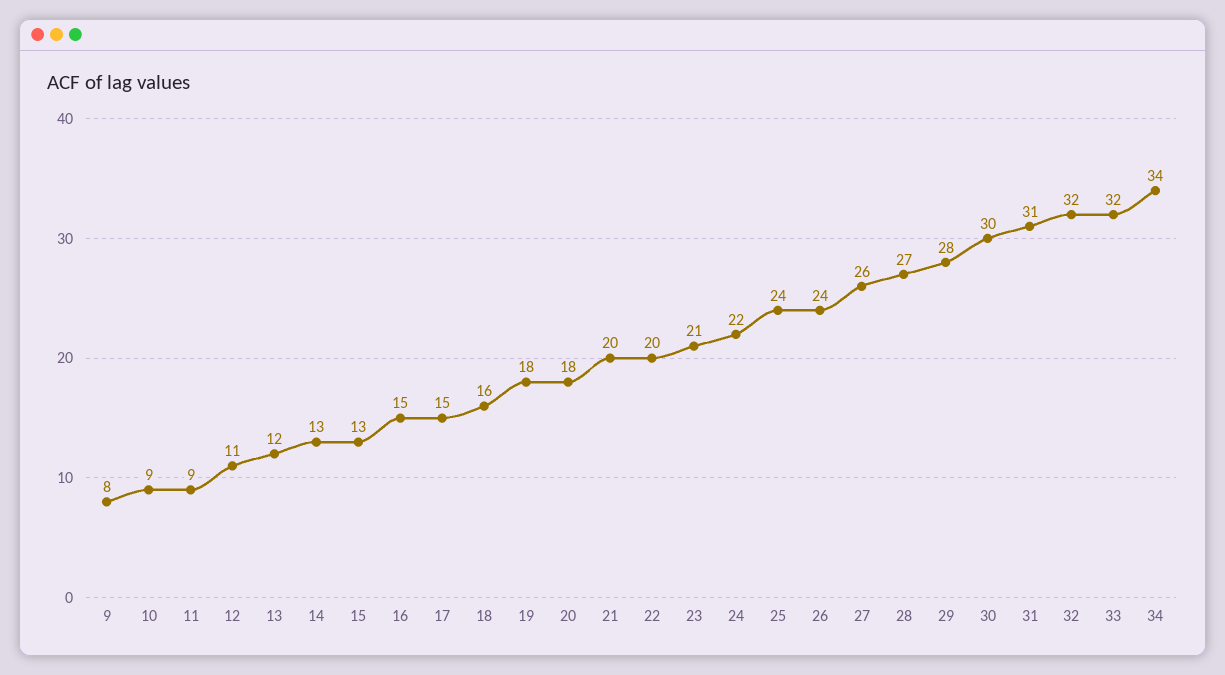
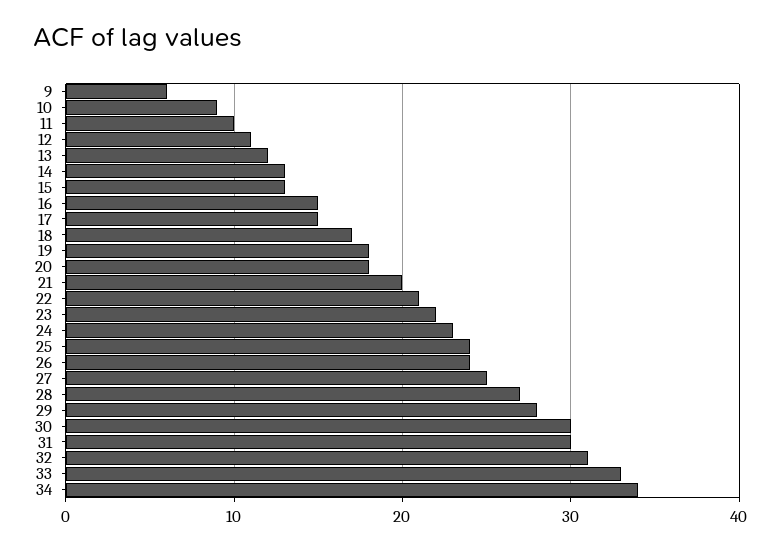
  {
-   "9": 8,
+   "9": 6,
    "10": 9,
-   "11": 9,
+   "11": 10,
    "12": 11,
    "13": 12,
    "14": 13,
    "15": 13,
    "16": 15,
    "17": 15,
-   "18": 16,
+   "18": 17,
    "19": 18,
    "20": 18,
    "21": 20,
-   "22": 20,
+   "22": 21,
-   "23": 21,
+   "23": 22,
-   "24": 22,
+   "24": 23,
    "25": 24,
    "26": 24,
-   "27": 26,
+   "27": 25,
    "28": 27,
    "29": 28,
    "30": 30,
-   "31": 31,
+   "31": 30,
-   "32": 32,
+   "32": 31,
-   "33": 32,
+   "33": 33,
    "34": 34
  }

